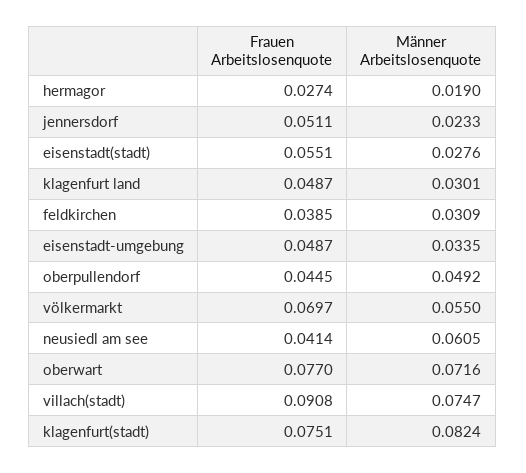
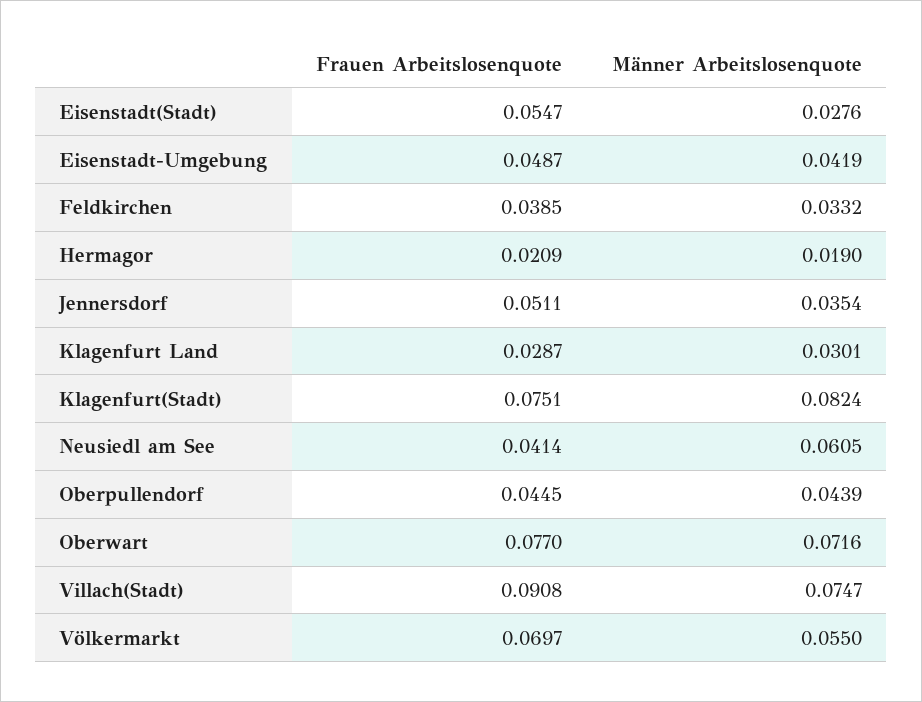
  {
    "Frauen Arbeitslosenquote": {
-     "hermagor": 0.0274,
+     "hermagor": 0.0209,
      "jennersdorf": 0.0511,
-     "eisenstadt(stadt)": 0.0551,
+     "eisenstadt(stadt)": 0.0547,
-     "klagenfurt land": 0.0487,
+     "klagenfurt land": 0.0287,
      "feldkirchen": 0.0385,
      "eisenstadt-umgebung": 0.0487,
      "oberpullendorf": 0.0445,
      "völkermarkt": 0.0697,
      "neusiedl am see": 0.0414,
      "oberwart": 0.077,
      "villach(stadt)": 0.0908,
      "klagenfurt(stadt)": 0.0751
    },
    "Männer Arbeitslosenquote": {
      "hermagor": 0.019,
-     "jennersdorf": 0.0233,
+     "jennersdorf": 0.0354,
      "eisenstadt(stadt)": 0.0276,
      "klagenfurt land": 0.0301,
-     "feldkirchen": 0.0309,
+     "feldkirchen": 0.0332,
-     "eisenstadt-umgebung": 0.0335,
+     "eisenstadt-umgebung": 0.0419,
-     "oberpullendorf": 0.0492,
+     "oberpullendorf": 0.0439,
      "völkermarkt": 0.055,
      "neusiedl am see": 0.0605,
      "oberwart": 0.0716,
      "villach(stadt)": 0.0747,
      "klagenfurt(stadt)": 0.0824
    }
  }

